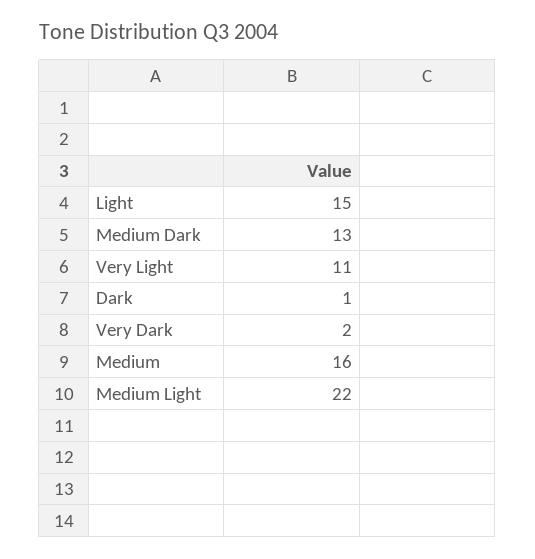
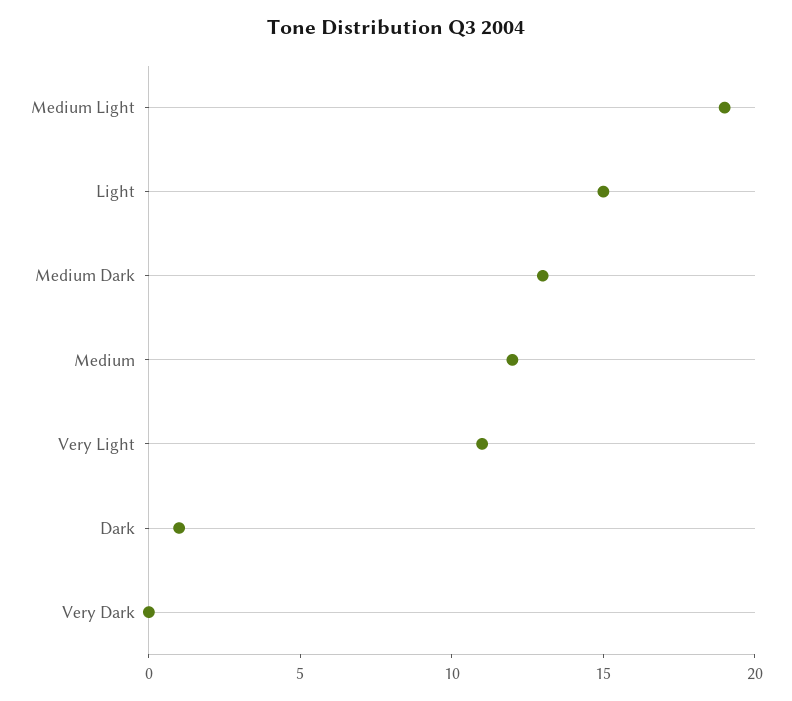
  {
    "Light": 15,
    "Medium Dark": 13,
    "Very Light": 11,
    "Dark": 1,
-   "Very Dark": 2,
+   "Very Dark": 0,
-   "Medium": 16,
+   "Medium": 12,
-   "Medium Light": 22
+   "Medium Light": 19
  }

